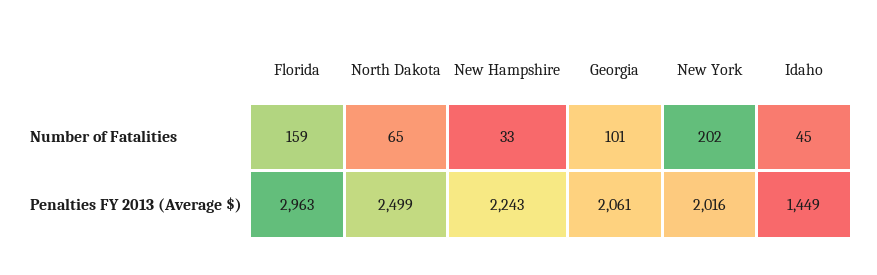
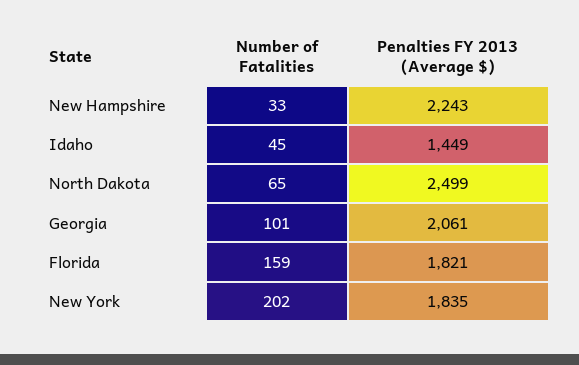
  {
    "Florida": {
      "Number of Fatalities": 159,
-     "Penalties FY 2013 (Average $)": 2963
+     "Penalties FY 2013 (Average $)": 1821
    },
    "North Dakota": {
      "Number of Fatalities": 65,
      "Penalties FY 2013 (Average $)": 2499
    },
    "New Hampshire": {
      "Number of Fatalities": 33,
      "Penalties FY 2013 (Average $)": 2243
    },
    "Georgia": {
      "Number of Fatalities": 101,
      "Penalties FY 2013 (Average $)": 2061
    },
    "New York": {
      "Number of Fatalities": 202,
-     "Penalties FY 2013 (Average $)": 2016
+     "Penalties FY 2013 (Average $)": 1835
    },
    "Idaho": {
      "Number of Fatalities": 45,
      "Penalties FY 2013 (Average $)": 1449
    }
  }

